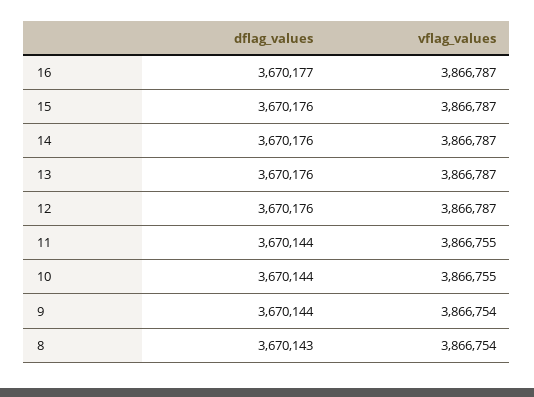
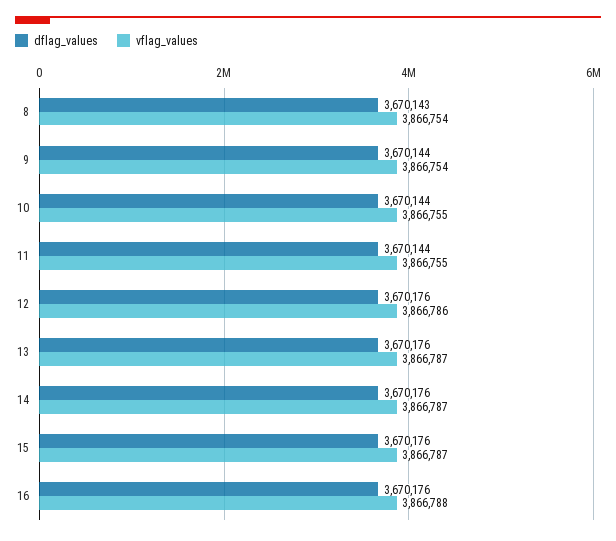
  {
    "dflag_values": {
-     "16": 3670177,
+     "16": 3670176,
      "15": 3670176,
      "14": 3670176,
      "13": 3670176,
      "12": 3670176,
      "11": 3670144,
      "10": 3670144,
      "9": 3670144,
      "8": 3670143
    },
    "vflag_values": {
-     "16": 3866787,
+     "16": 3866788,
      "15": 3866787,
      "14": 3866787,
      "13": 3866787,
-     "12": 3866787,
+     "12": 3866786,
      "11": 3866755,
      "10": 3866755,
      "9": 3866754,
      "8": 3866754
    }
  }

